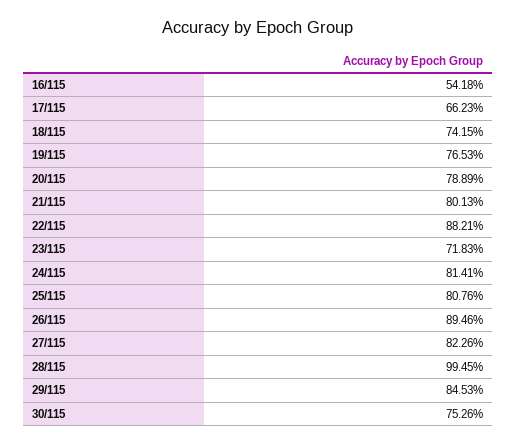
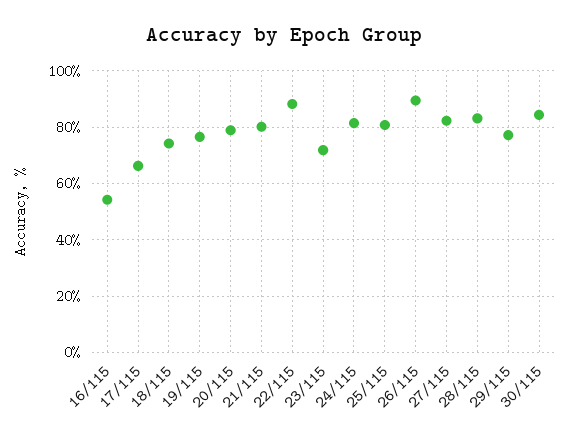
  {
    "16/115": 54.18,
    "17/115": 66.23,
    "18/115": 74.15,
    "19/115": 76.53,
    "20/115": 78.89,
    "21/115": 80.13,
    "22/115": 88.21,
    "23/115": 71.83,
    "24/115": 81.41,
    "25/115": 80.76,
    "26/115": 89.46,
    "27/115": 82.26,
-   "28/115": 99.45,
+   "28/115": 82.5,
-   "29/115": 84.53,
+   "29/115": 77.5,
-   "30/115": 75.26
+   "30/115": 85
  }

